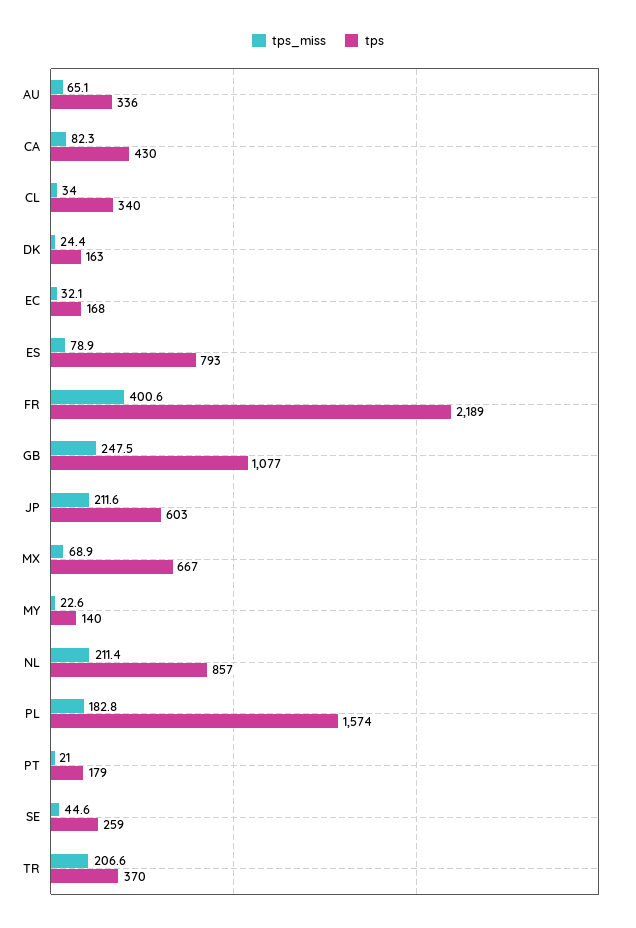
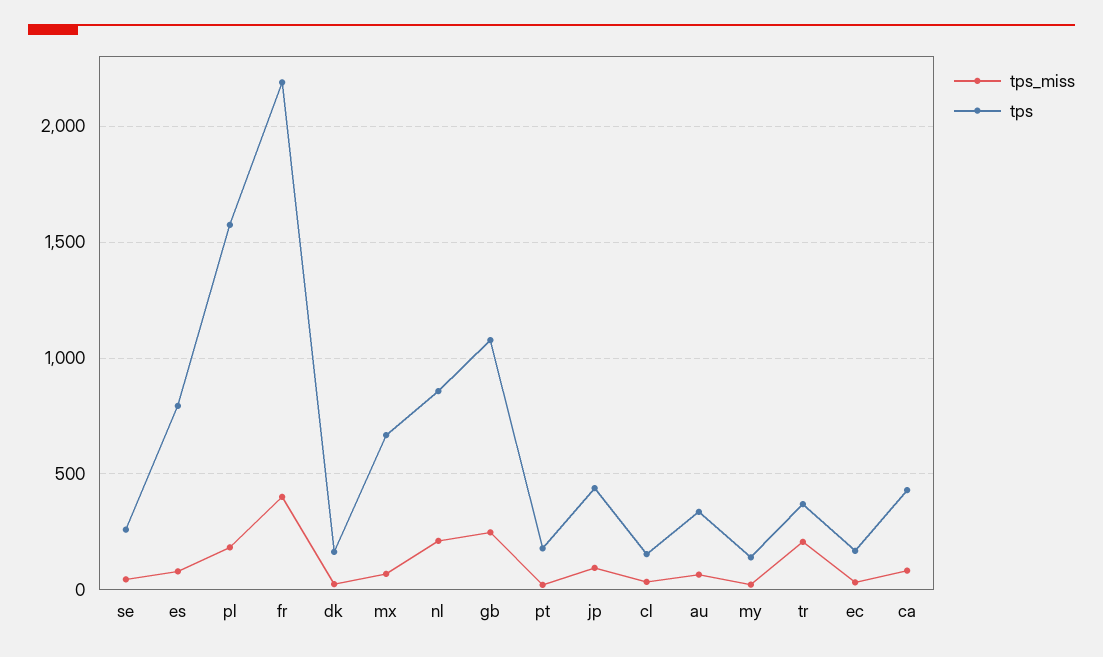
  {
    "tps_miss": {
      "AU": 65.1,
      "CA": 82.3,
      "CL": 34,
      "DK": 24.4,
      "EC": 32.1,
      "ES": 78.9,
      "FR": 400.6,
      "GB": 247.5,
-     "JP": 211.6,
+     "JP": 100,
      "MX": 68.9,
      "MY": 22.6,
      "NL": 211.4,
      "PL": 182.8,
      "PT": 21,
      "SE": 44.6,
      "TR": 206.6
    },
    "tps": {
      "AU": 336,
      "CA": 430,
-     "CL": 340,
+     "CL": 150,
      "DK": 163,
      "EC": 168,
      "ES": 793,
      "FR": 2189,
      "GB": 1077,
-     "JP": 603,
+     "JP": 450,
      "MX": 667,
      "MY": 140,
      "NL": 857,
      "PL": 1574,
      "PT": 179,
      "SE": 259,
      "TR": 370
    }
  }

